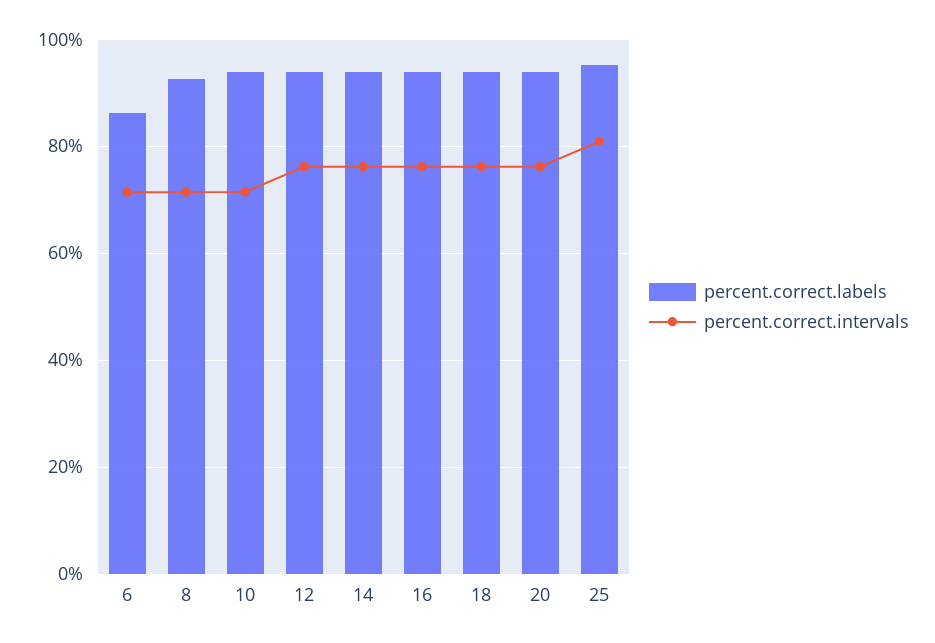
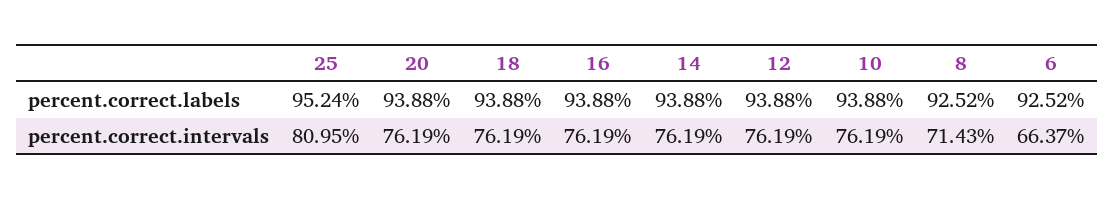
  {
    "percent.correct.labels": {
-     "6": 86,
+     "6": 92.52,
      "8": 92.52,
      "10": 93.88,
      "12": 93.88,
      "14": 93.88,
      "16": 93.88,
      "18": 93.88,
      "20": 93.88,
      "25": 95.24
    },
    "percent.correct.intervals": {
-     "6": 72,
+     "6": 66.37,
      "8": 71.43,
-     "10": 72,
+     "10": 76.19,
      "12": 76.19,
      "14": 76.19,
      "16": 76.19,
      "18": 76.19,
      "20": 76.19,
      "25": 80.95
    }
  }

